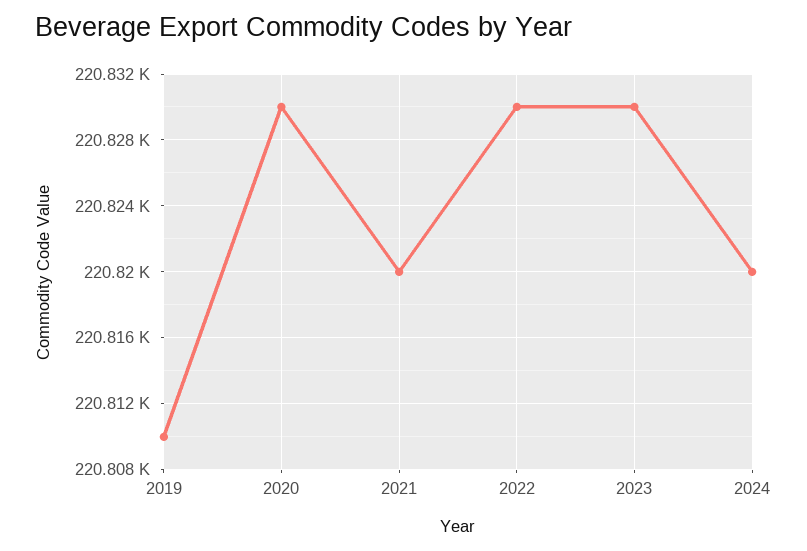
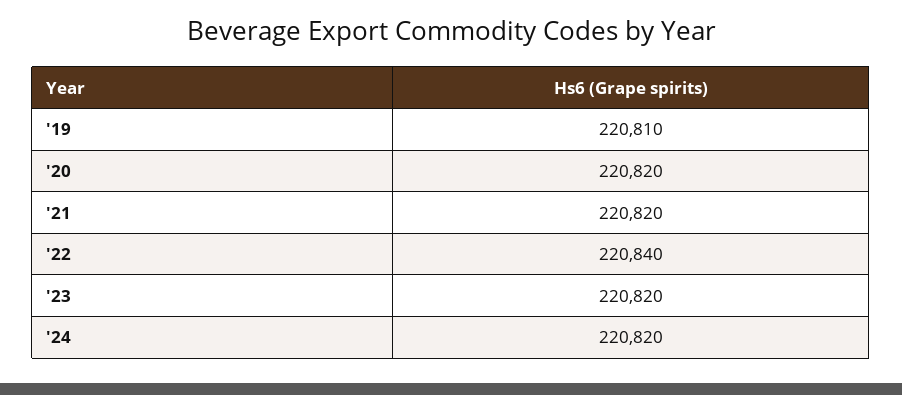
  {
    "2019": 220810,
-   "2020": 220830,
+   "2020": 220820,
    "2021": 220820,
-   "2022": 220830,
+   "2022": 220840,
-   "2023": 220830,
+   "2023": 220820,
    "2024": 220820
  }

